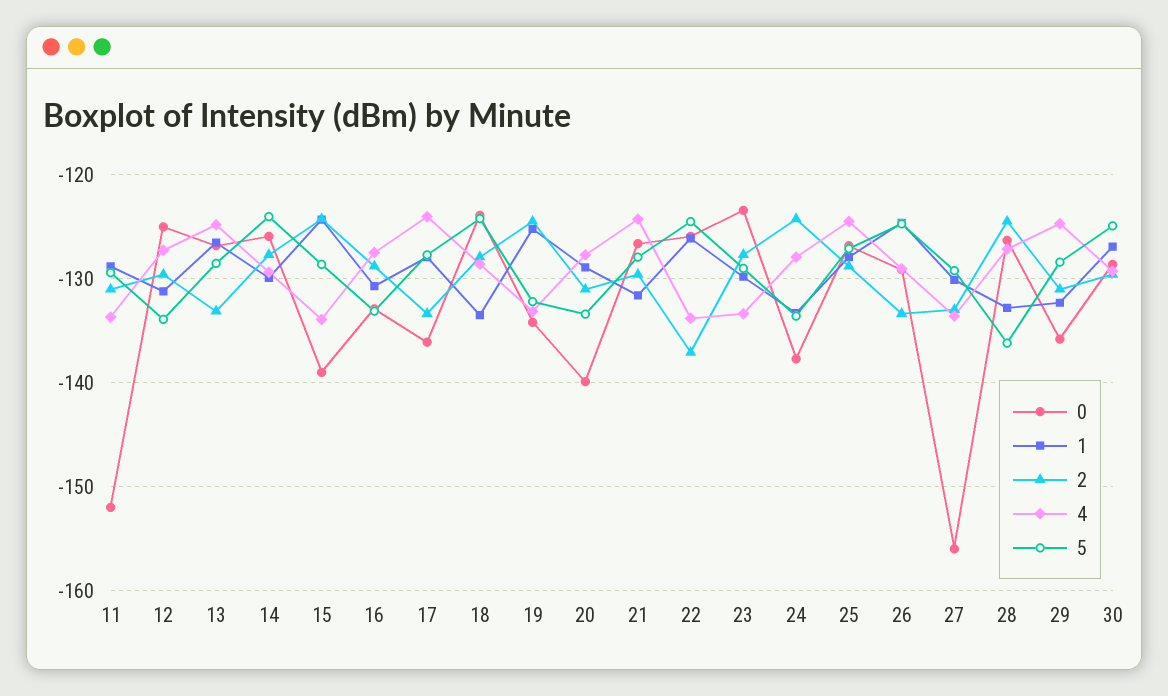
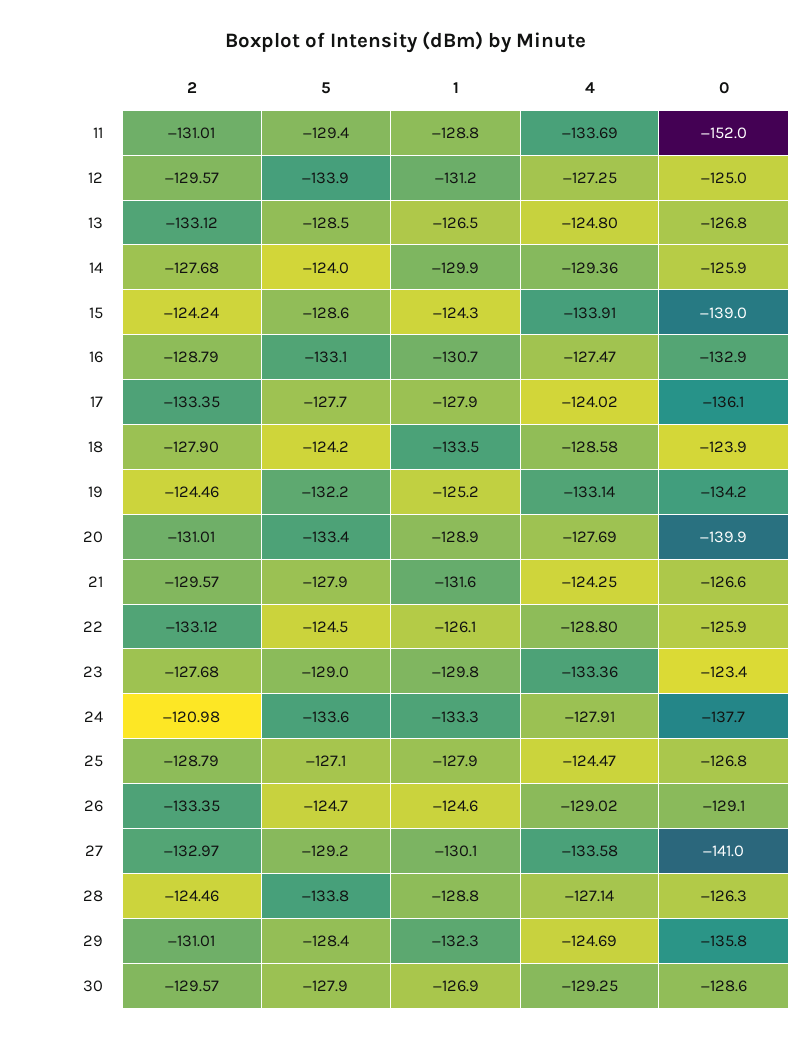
  {
    "0": {
      "11": -152,
      "12": -125,
      "13": -126.8,
      "14": -125.9,
      "15": -139,
      "16": -132.9,
      "17": -136.1,
      "18": -123.9,
      "19": -134.2,
      "20": -139.9,
      "21": -126.6,
      "22": -125.9,
      "23": -123.4,
      "24": -137.7,
      "25": -126.8,
      "26": -129.1,
-     "27": -156,
+     "27": -141,
      "28": -126.3,
      "29": -135.8,
      "30": -128.6
    },
    "1": {
      "11": -128.8,
      "12": -131.2,
      "13": -126.5,
      "14": -129.9,
      "15": -124.3,
      "16": -130.7,
      "17": -127.9,
      "18": -133.5,
      "19": -125.2,
      "20": -128.9,
      "21": -131.6,
      "22": -126.1,
      "23": -129.8,
      "24": -133.3,
      "25": -127.9,
      "26": -124.6,
      "27": -130.1,
-     "28": -133,
+     "28": -128.8,
      "29": -132.3,
      "30": -126.9
    },
    "2": {
      "11": -131.01,
      "12": -129.57,
      "13": -133.12,
      "14": -127.68,
      "15": -124.24,
      "16": -128.79,
      "17": -133.35,
      "18": -127.9,
      "19": -124.46,
      "20": -131.01,
      "21": -129.57,
-     "22": -137,
+     "22": -133.12,
      "23": -127.68,
-     "24": -124,
+     "24": -120.98,
      "25": -128.79,
      "26": -133.35,
      "27": -132.97,
      "28": -124.46,
      "29": -131.01,
      "30": -129.57
    },
    "4": {
      "11": -133.69,
      "12": -127.25,
      "13": -124.8,
      "14": -129.36,
      "15": -133.91,
      "16": -127.47,
      "17": -124.02,
      "18": -128.58,
      "19": -133.14,
      "20": -127.69,
      "21": -124.25,
-     "22": -134,
+     "22": -128.8,
      "23": -133.36,
      "24": -127.91,
      "25": -124.47,
      "26": -129.02,
      "27": -133.58,
      "28": -127.14,
      "29": -124.69,
      "30": -129.25
    },
    "5": {
      "11": -129.4,
      "12": -133.9,
      "13": -128.5,
      "14": -124,
      "15": -128.6,
      "16": -133.1,
      "17": -127.7,
      "18": -124.2,
      "19": -132.2,
      "20": -133.4,
      "21": -127.9,
      "22": -124.5,
      "23": -129,
      "24": -133.6,
      "25": -127.1,
      "26": -124.7,
      "27": -129.2,
-     "28": -136,
+     "28": -133.8,
      "29": -128.4,
-     "30": -125
+     "30": -127.9
    }
  }

